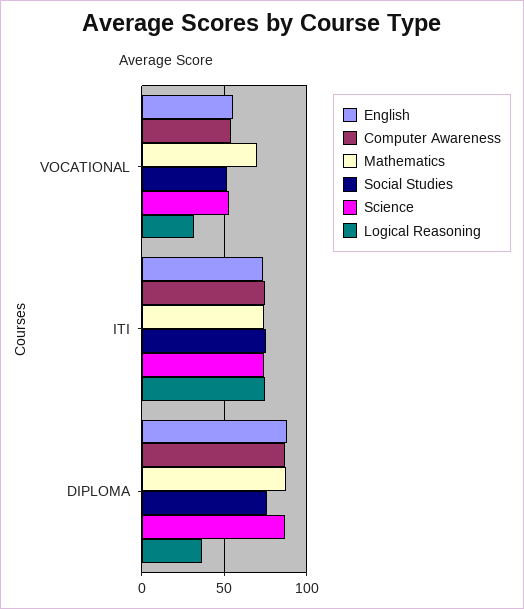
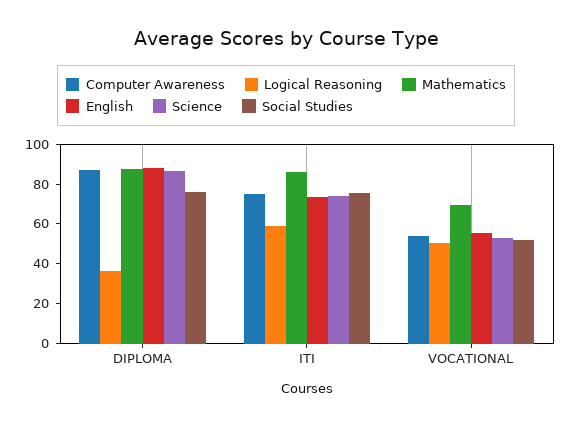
  {
    "English": {
      "VOCATIONAL": 55,
      "ITI": 75,
      "DIPLOMA": 90
    },
    "Computer Awareness": {
      "VOCATIONAL": 55,
      "ITI": 75,
      "DIPLOMA": 85
    },
    "Mathematics": {
      "VOCATIONAL": 70,
-     "ITI": 75,
+     "ITI": 85,
      "DIPLOMA": 85
    },
    "Social Studies": {
      "VOCATIONAL": 50,
      "ITI": 75,
      "DIPLOMA": 75
    },
    "Science": {
      "VOCATIONAL": 55,
      "ITI": 75,
      "DIPLOMA": 85
    },
    "Logical Reasoning": {
-     "VOCATIONAL": 30,
+     "VOCATIONAL": 50,
-     "ITI": 75,
+     "ITI": 60,
      "DIPLOMA": 35
    }
  }

